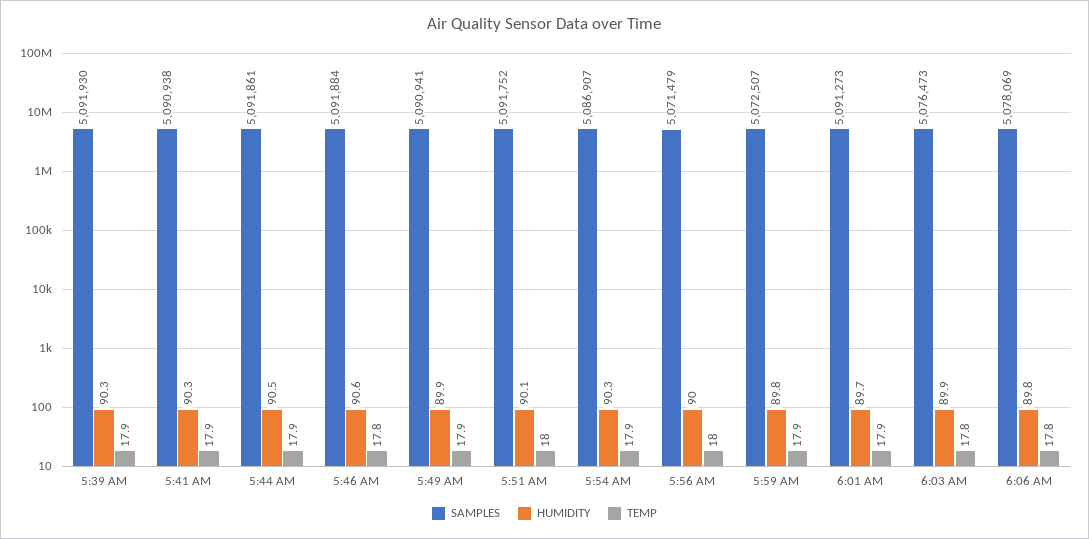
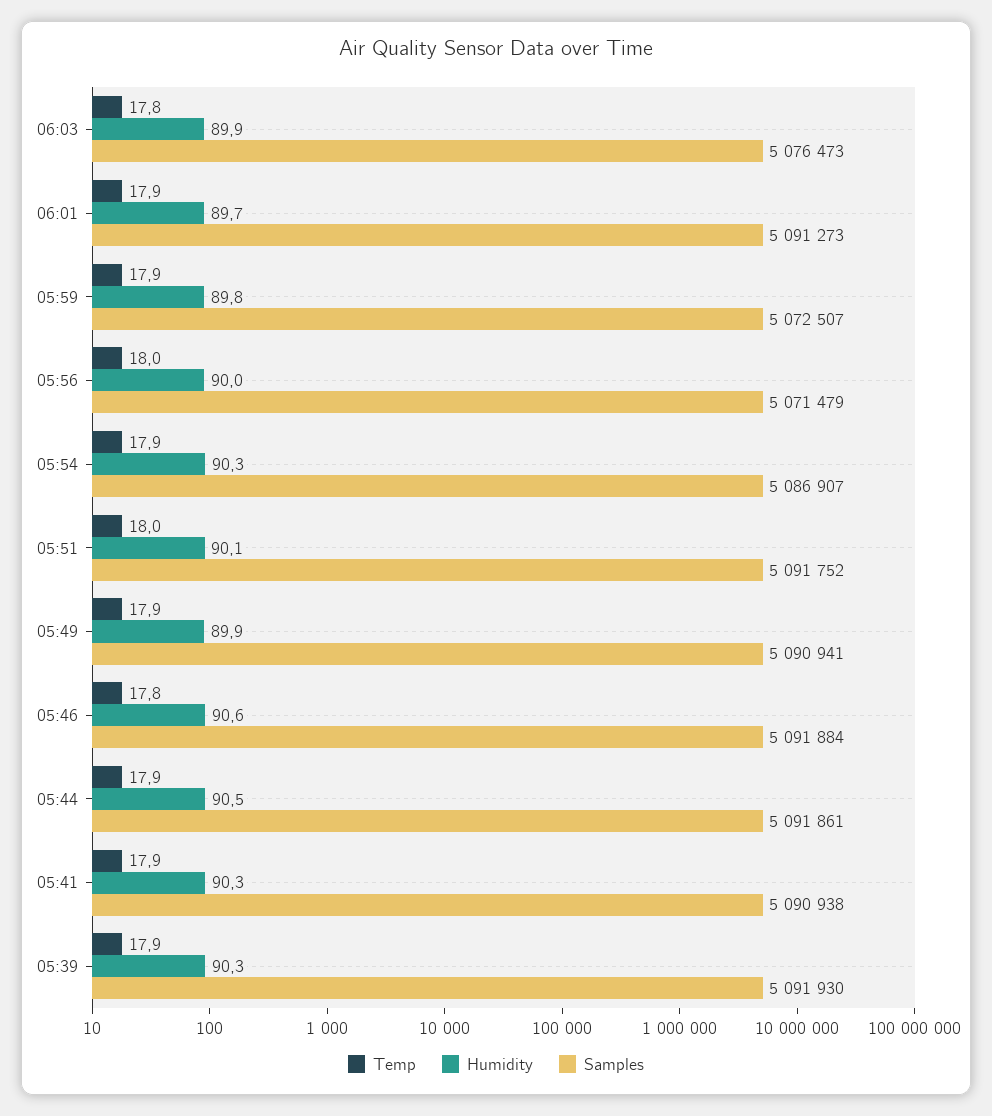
  {
    "SAMPLES": {
      "5:39 AM": 5091930,
      "5:41 AM": 5090938,
      "5:44 AM": 5091861,
      "5:46 AM": 5091884,
      "5:49 AM": 5090941,
      "5:51 AM": 5091752,
      "5:54 AM": 5086907,
      "5:56 AM": 5071479,
      "5:59 AM": 5072507,
      "6:01 AM": 5091273,
-     "6:03 AM": 5076473,
+     "6:03 AM": 5076473
-     "6:06 AM": 5078069
    },
    "HUMIDITY": {
      "5:39 AM": 90.3,
      "5:41 AM": 90.3,
      "5:44 AM": 90.5,
      "5:46 AM": 90.6,
      "5:49 AM": 89.9,
      "5:51 AM": 90.1,
      "5:54 AM": 90.3,
      "5:56 AM": 90,
      "5:59 AM": 89.8,
      "6:01 AM": 89.7,
-     "6:03 AM": 89.9,
+     "6:03 AM": 89.9
-     "6:06 AM": 89.8
    },
    "TEMP": {
      "5:39 AM": 17.9,
      "5:41 AM": 17.9,
      "5:44 AM": 17.9,
      "5:46 AM": 17.8,
      "5:49 AM": 17.9,
      "5:51 AM": 18,
      "5:54 AM": 17.9,
      "5:56 AM": 18,
      "5:59 AM": 17.9,
      "6:01 AM": 17.9,
-     "6:03 AM": 17.8,
+     "6:03 AM": 17.8
-     "6:06 AM": 17.8
    }
  }

